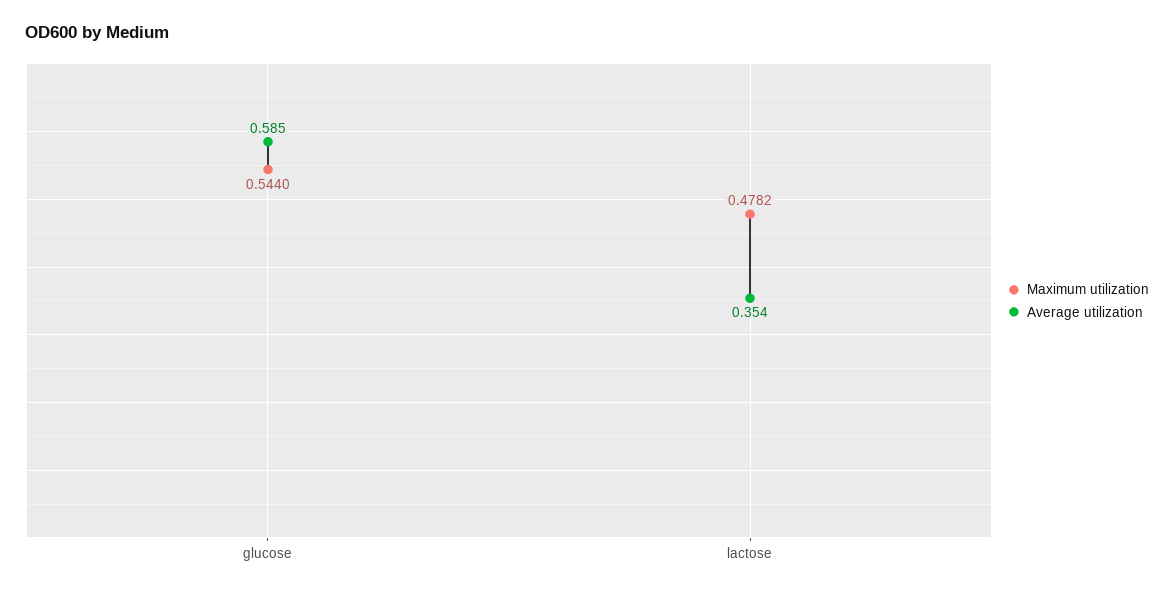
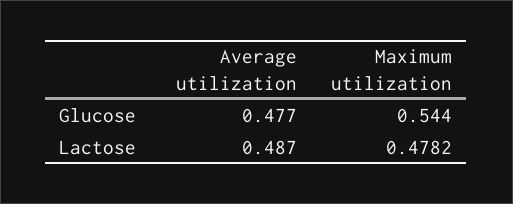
  {
    "Maximum utilization": {
      "glucose": 0.544,
      "lactose": 0.4782
    },
    "Average utilization": {
-     "glucose": 0.585,
+     "glucose": 0.477,
-     "lactose": 0.354
+     "lactose": 0.487
    }
  }

